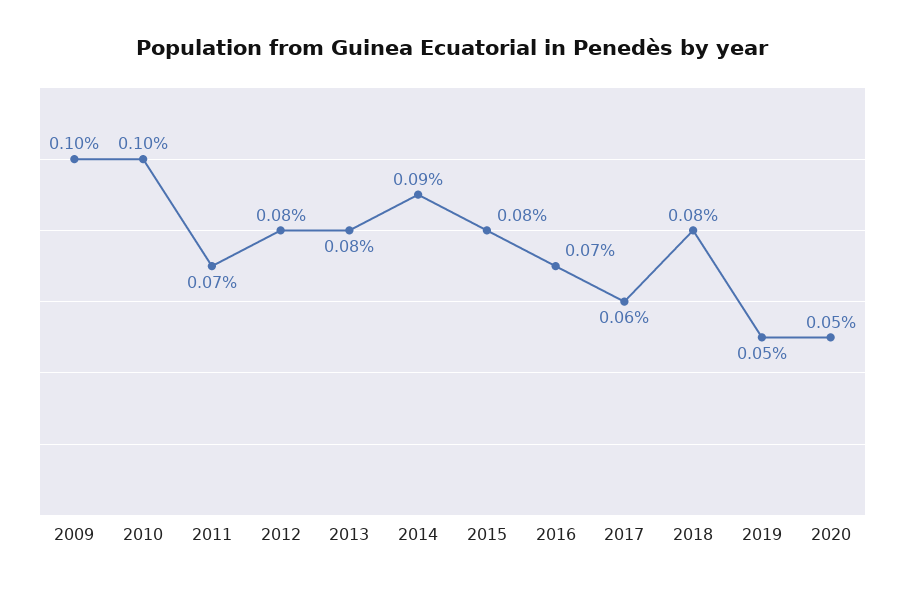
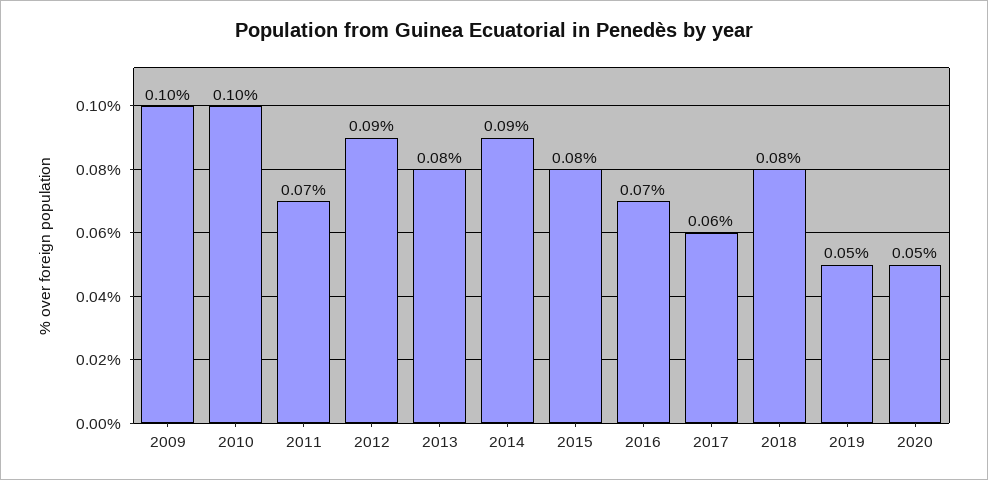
  {
    "2009": 0.1,
    "2010": 0.1,
    "2011": 0.07,
-   "2012": 0.08,
+   "2012": 0.09,
    "2013": 0.08,
    "2014": 0.09,
    "2015": 0.08,
    "2016": 0.07,
    "2017": 0.06,
    "2018": 0.08,
    "2019": 0.05,
    "2020": 0.05
  }

